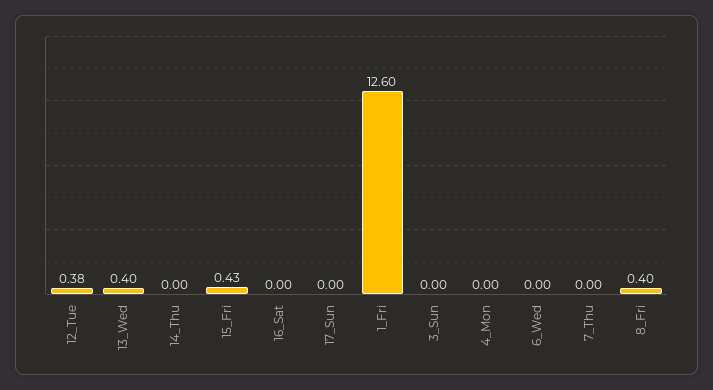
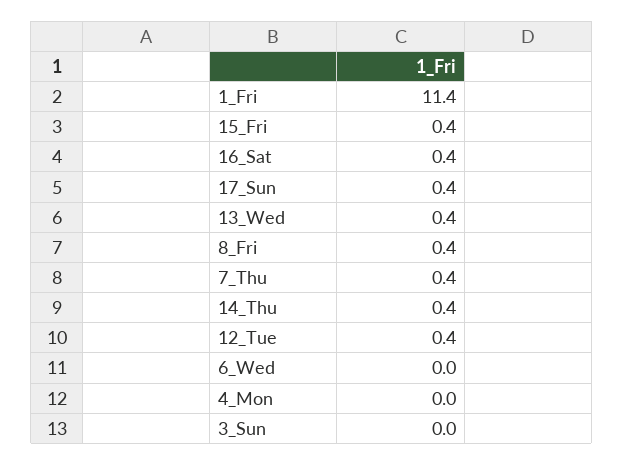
  {
    "12_Tue": 0.38,
    "13_Wed": 0.4,
-   "14_Thu": 0,
+   "14_Thu": 0.4,
    "15_Fri": 0.43,
-   "16_Sat": 0,
+   "16_Sat": 0.4,
-   "17_Sun": 0,
+   "17_Sun": 0.4,
-   "1_Fri": 12.6,
+   "1_Fri": 11.4,
    "3_Sun": 0,
    "4_Mon": 0,
    "6_Wed": 0,
-   "7_Thu": 0,
+   "7_Thu": 0.4,
    "8_Fri": 0.4
  }

